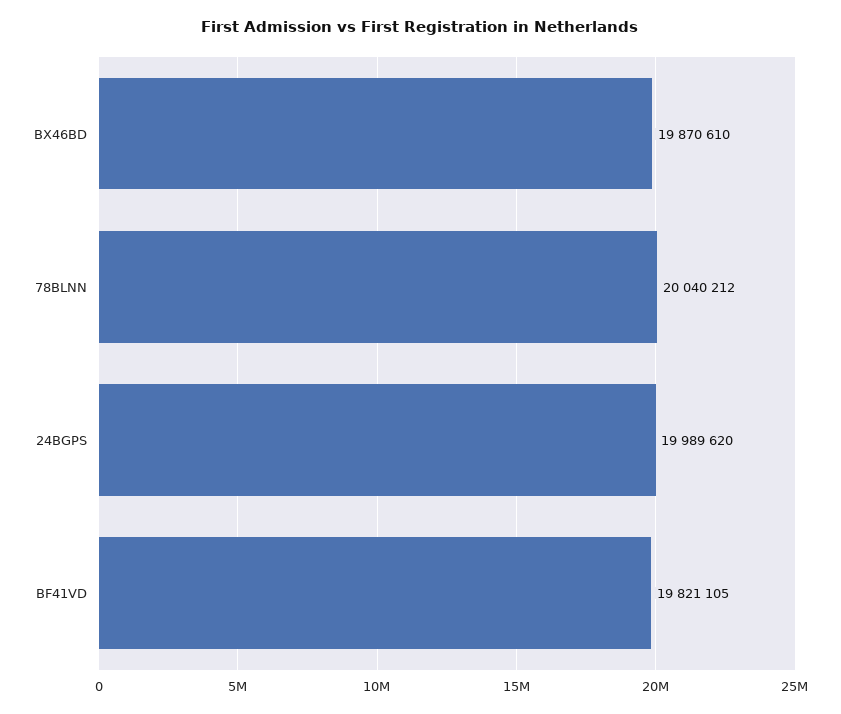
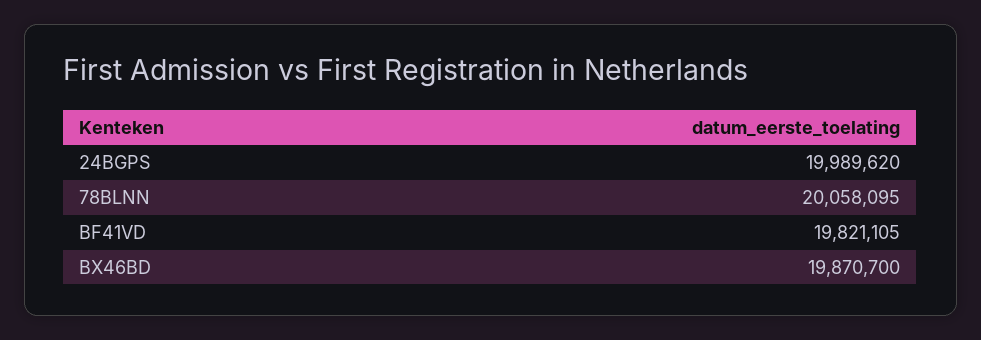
  {
-   "BX46BD": 19870610,
+   "BX46BD": 19870700,
-   "78BLNN": 20040212,
+   "78BLNN": 20058095,
    "24BGPS": 19989620,
    "BF41VD": 19821105
  }

